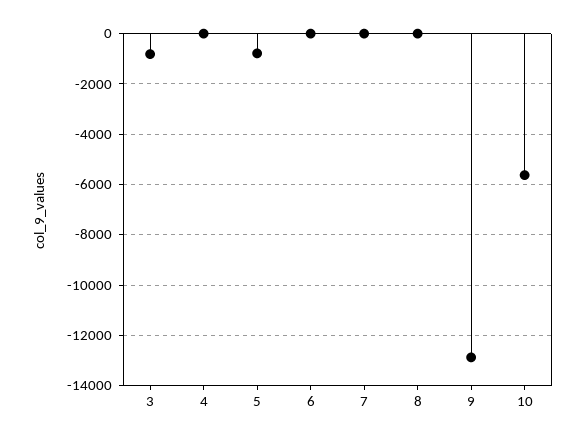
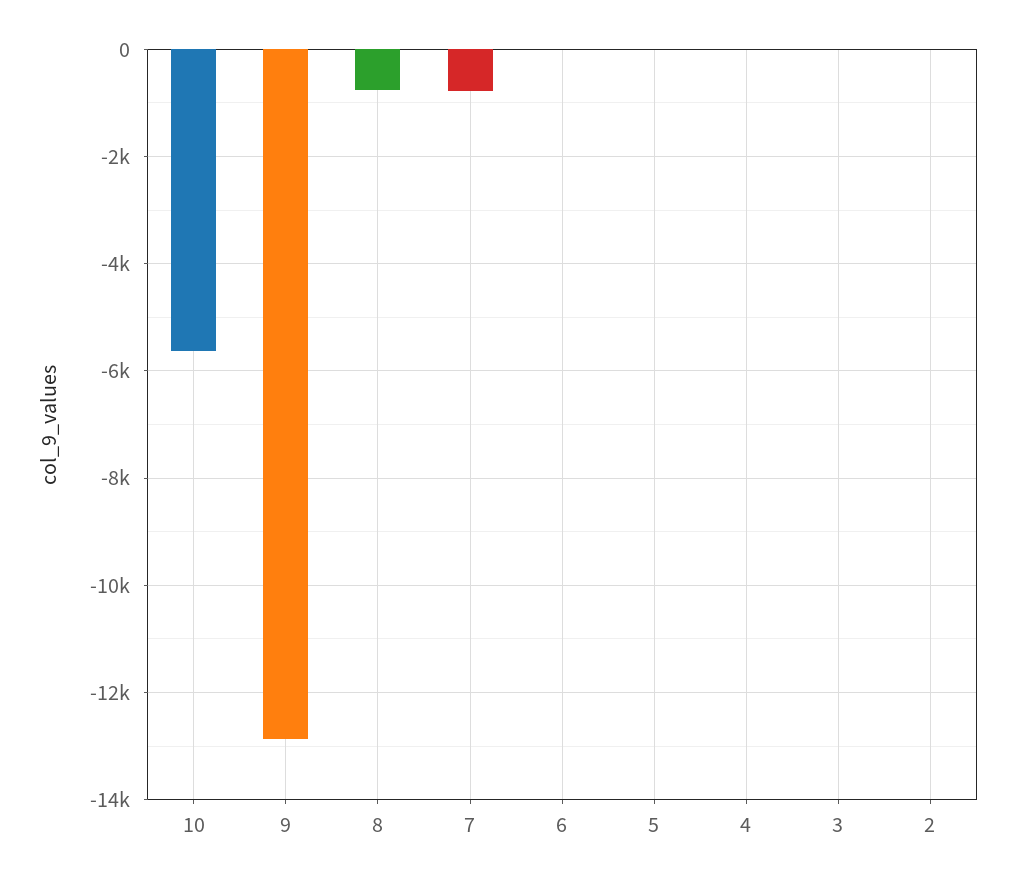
  {
-   "3": -750,
+   "3": 0,
    "4": 0,
-   "5": -750,
+   "5": 0,
    "6": 0,
-   "7": 0,
+   "7": -800,
-   "8": 0,
+   "8": -800,
    "9": -12800,
-   "10": -5600
+   "10": -5600,
+   "2": 0
  }

